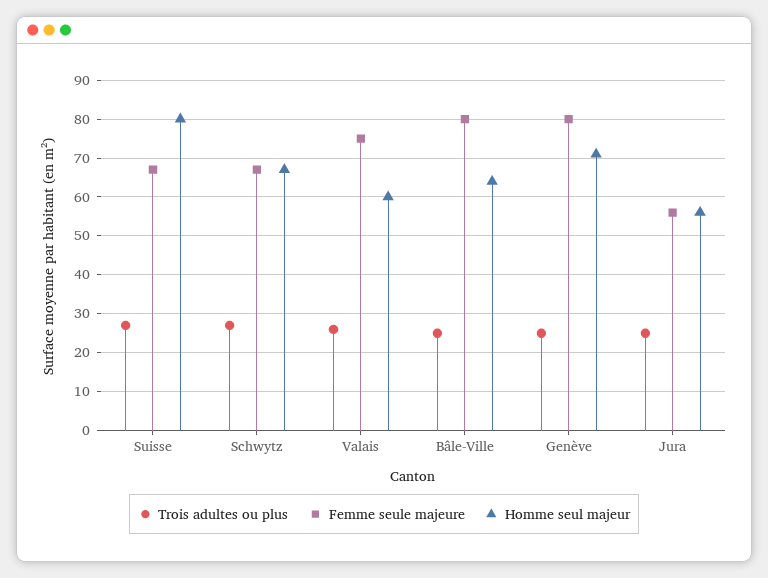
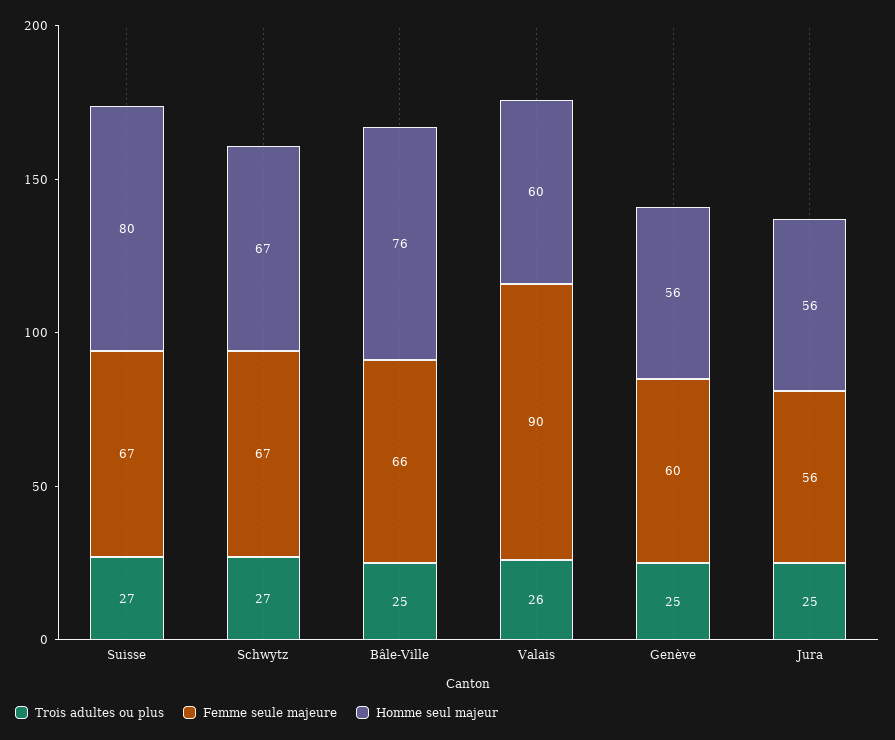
  {
    "Trois adultes ou plus": {
      "Suisse": 27,
      "Schwytz": 27,
      "Valais": 26,
      "Bâle-Ville": 25,
      "Genève": 25,
      "Jura": 25
    },
    "Femme seule majeure": {
      "Suisse": 67,
      "Schwytz": 67,
-     "Valais": 75,
+     "Valais": 90,
-     "Bâle-Ville": 80,
+     "Bâle-Ville": 66,
-     "Genève": 80,
+     "Genève": 60,
      "Jura": 56
    },
    "Homme seul majeur": {
      "Suisse": 80,
      "Schwytz": 67,
      "Valais": 60,
-     "Bâle-Ville": 65,
+     "Bâle-Ville": 76,
-     "Genève": 70,
+     "Genève": 56,
      "Jura": 56
    }
  }

